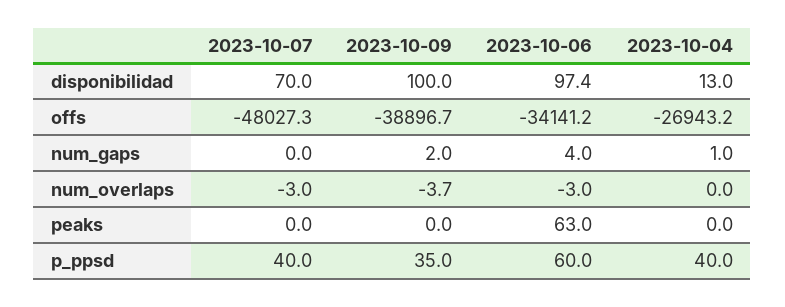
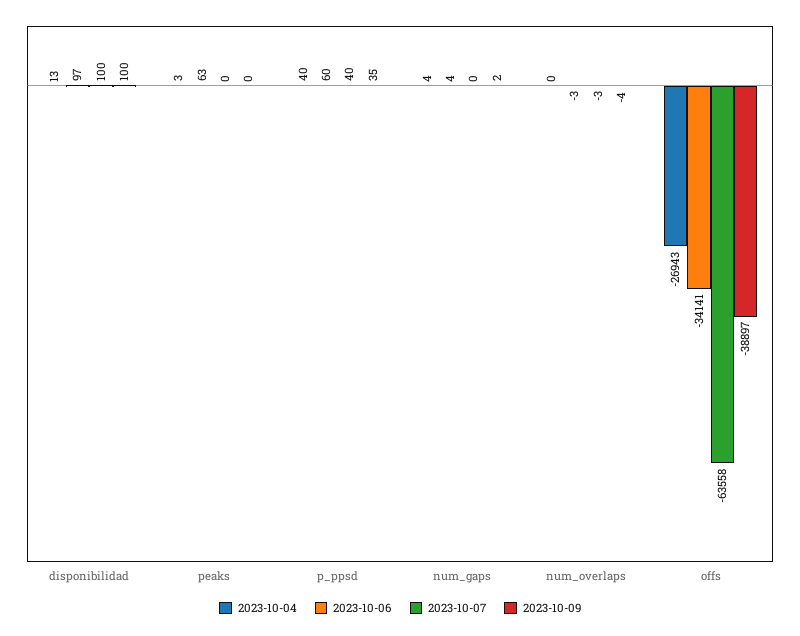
  {
    "2023-10-07": {
-     "disponibilidad": 70,
+     "disponibilidad": 100,
-     "offs": -48027.3,
+     "offs": -63558,
      "num_gaps": 0,
      "num_overlaps": -3,
      "peaks": 0,
      "p_ppsd": 40
    },
    "2023-10-09": {
      "disponibilidad": 100,
      "offs": -38896.7,
      "num_gaps": 2,
      "num_overlaps": -3.7,
      "peaks": 0,
      "p_ppsd": 35
    },
    "2023-10-06": {
      "disponibilidad": 97.4,
      "offs": -34141.2,
      "num_gaps": 4,
      "num_overlaps": -3,
      "peaks": 63,
      "p_ppsd": 60
    },
    "2023-10-04": {
      "disponibilidad": 13,
      "offs": -26943.2,
-     "num_gaps": 1,
+     "num_gaps": 4,
      "num_overlaps": 0,
-     "peaks": 0,
+     "peaks": 3,
      "p_ppsd": 40
    }
  }

